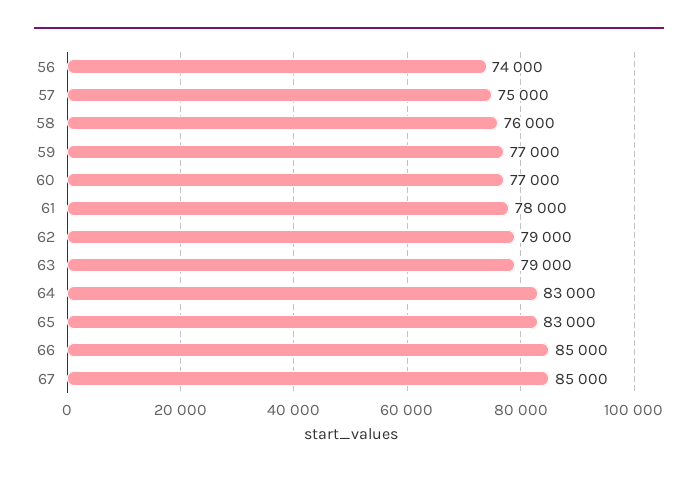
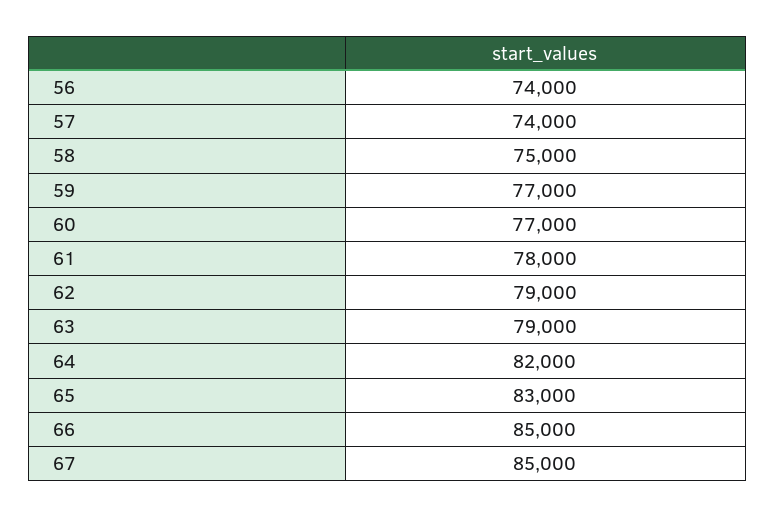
  {
    "56": 74000,
-   "57": 75000,
+   "57": 74000,
-   "58": 76000,
+   "58": 75000,
    "59": 77000,
    "60": 77000,
    "61": 78000,
    "62": 79000,
    "63": 79000,
-   "64": 83000,
+   "64": 82000,
    "65": 83000,
    "66": 85000,
    "67": 85000
  }

